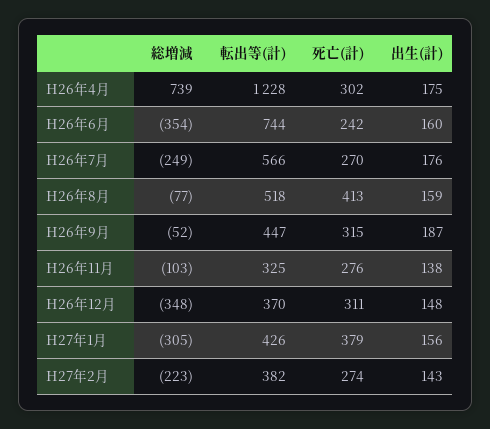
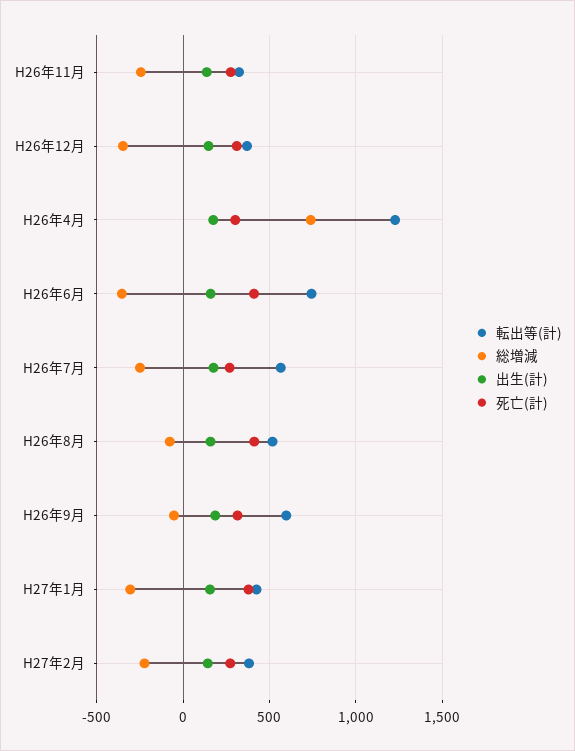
  {
    "総増減": {
      "H26年4月": 739,
      "H26年6月": -354,
      "H26年7月": -249,
      "H26年8月": -77,
      "H26年9月": -52,
-     "H26年11月": -103,
+     "H26年11月": -250,
      "H26年12月": -348,
      "H27年1月": -305,
      "H27年2月": -223
    },
    "転出等(計)": {
      "H26年4月": 1228,
      "H26年6月": 744,
      "H26年7月": 566,
      "H26年8月": 518,
-     "H26年9月": 447,
+     "H26年9月": 600,
      "H26年11月": 325,
      "H26年12月": 370,
      "H27年1月": 426,
      "H27年2月": 382
    },
    "死亡(計)": {
      "H26年4月": 302,
-     "H26年6月": 242,
+     "H26年6月": 400,
      "H26年7月": 270,
      "H26年8月": 413,
      "H26年9月": 315,
      "H26年11月": 276,
      "H26年12月": 311,
      "H27年1月": 379,
      "H27年2月": 274
    },
    "出生(計)": {
      "H26年4月": 175,
      "H26年6月": 160,
      "H26年7月": 176,
      "H26年8月": 159,
      "H26年9月": 187,
      "H26年11月": 138,
      "H26年12月": 148,
      "H27年1月": 156,
      "H27年2月": 143
    }
  }

